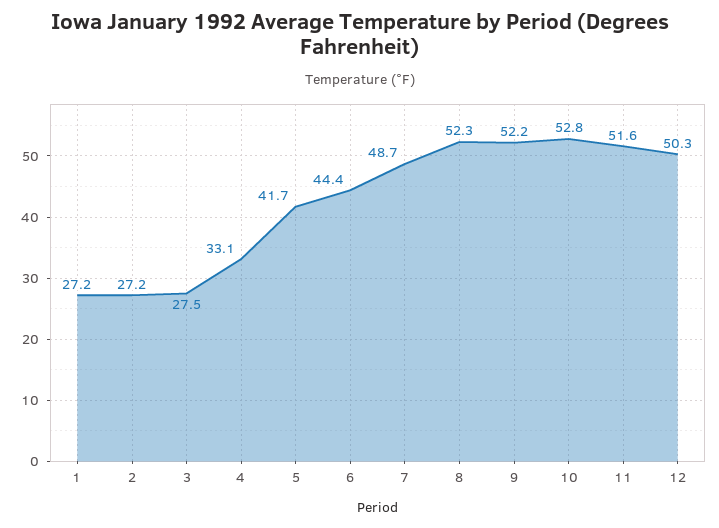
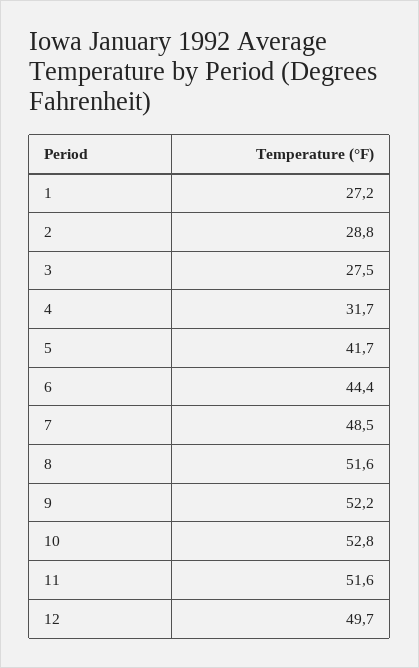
  {
    "1": 27.2,
-   "2": 27.2,
+   "2": 28.8,
    "3": 27.5,
-   "4": 33.1,
+   "4": 31.7,
    "5": 41.7,
    "6": 44.4,
-   "7": 48.7,
+   "7": 48.5,
-   "8": 52.3,
+   "8": 51.6,
    "9": 52.2,
    "10": 52.8,
    "11": 51.6,
-   "12": 50.3
+   "12": 49.7
  }

